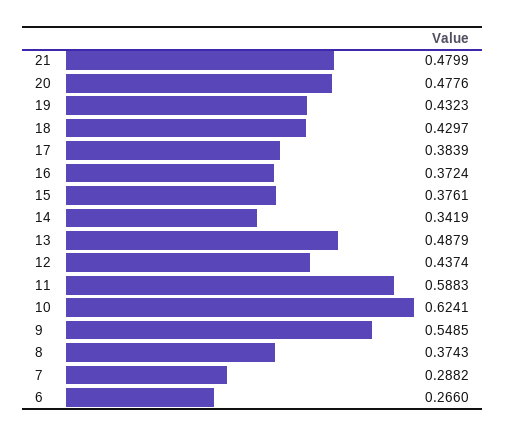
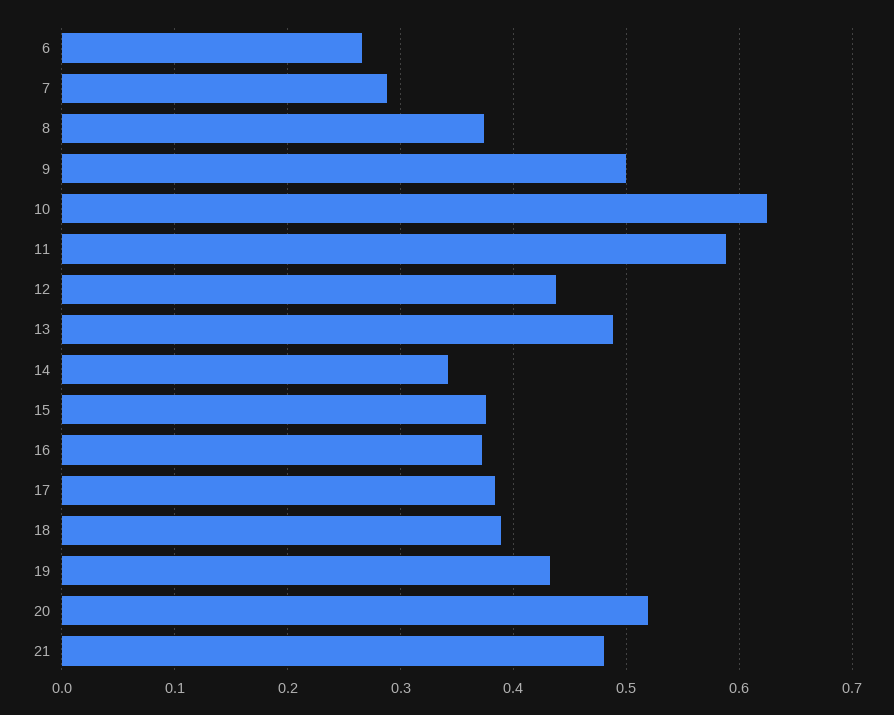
  {
    "21": 0.4799,
-   "20": 0.4776,
+   "20": 0.52,
    "19": 0.4323,
-   "18": 0.4297,
+   "18": 0.39,
    "17": 0.3839,
    "16": 0.3724,
    "15": 0.3761,
    "14": 0.3419,
    "13": 0.4879,
    "12": 0.4374,
    "11": 0.5883,
    "10": 0.6241,
-   "9": 0.5485,
+   "9": 0.5,
    "8": 0.3743,
    "7": 0.2882,
    "6": 0.266
  }

